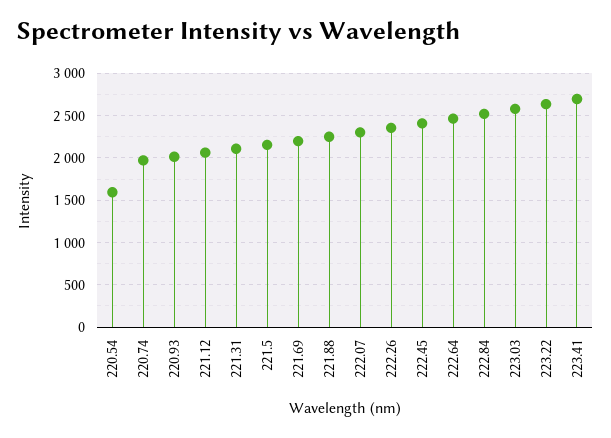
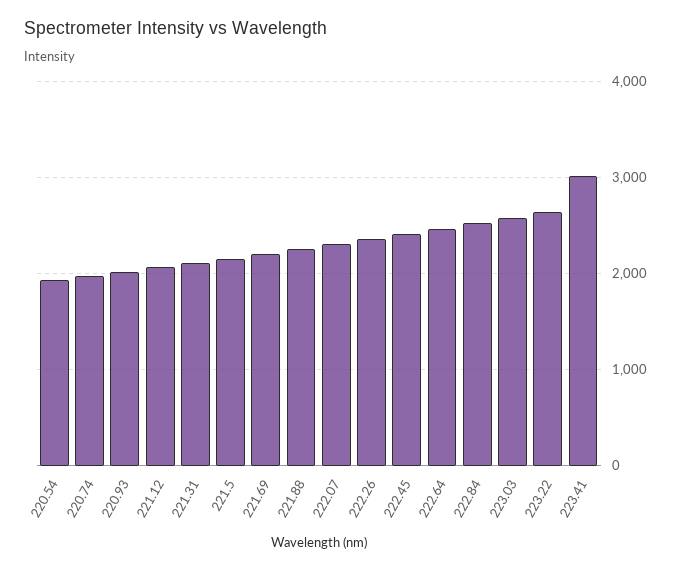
  {
-   "220.54": 1600,
+   "220.54": 1900,
    "220.74": 2000,
    "220.93": 2000,
    "221.12": 2100,
    "221.31": 2100,
    "221.5": 2200,
    "221.69": 2200,
    "221.88": 2300,
    "222.07": 2300,
    "222.26": 2400,
    "222.45": 2400,
    "222.64": 2500,
    "222.84": 2500,
    "223.03": 2600,
    "223.22": 2600,
-   "223.41": 2700
+   "223.41": 3000
  }

